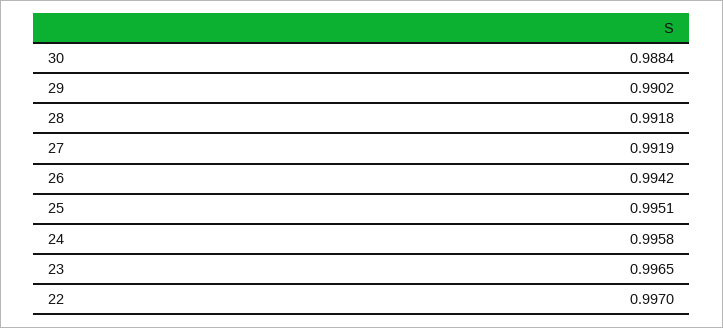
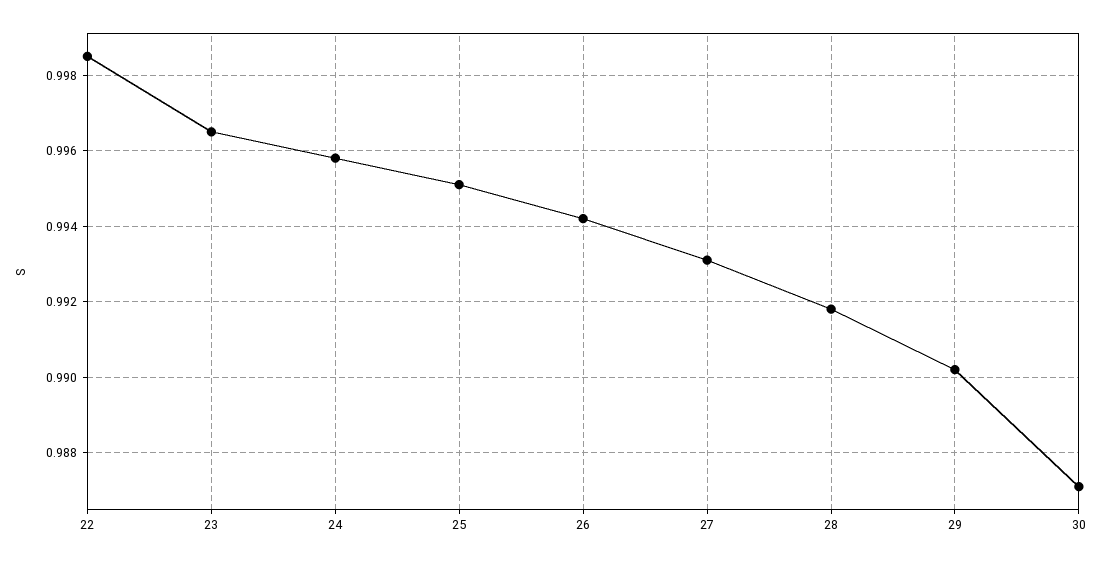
  {
-   "30": 0.9884,
+   "30": 0.987,
    "29": 0.9902,
    "28": 0.9918,
-   "27": 0.9919,
+   "27": 0.993,
    "26": 0.9942,
    "25": 0.9951,
    "24": 0.9958,
    "23": 0.9965,
-   "22": 0.997
+   "22": 0.9985
  }

